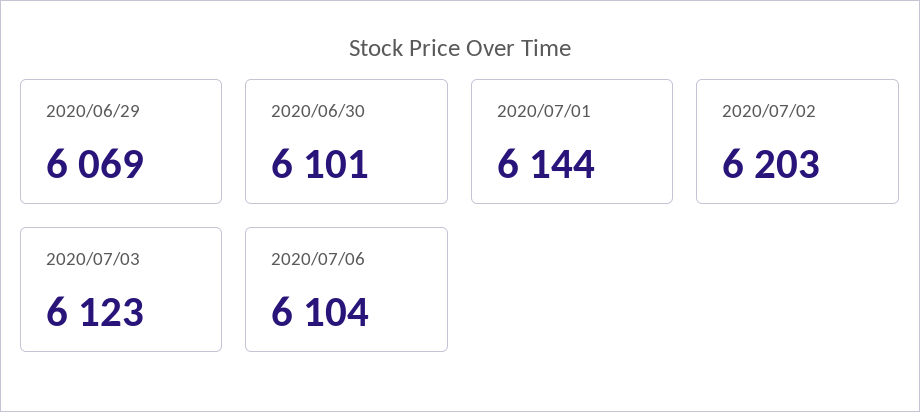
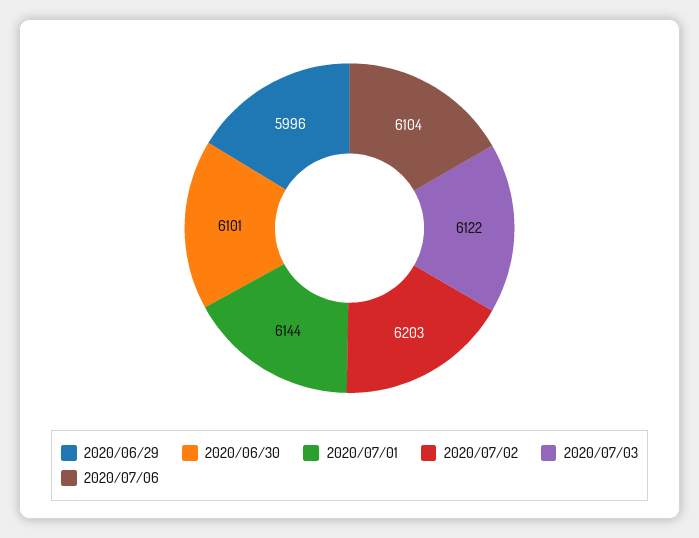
  {
-   "2020/06/29": 6069,
+   "2020/06/29": 5996,
    "2020/06/30": 6101,
    "2020/07/01": 6144,
    "2020/07/02": 6203,
-   "2020/07/03": 6123,
+   "2020/07/03": 6122,
    "2020/07/06": 6104
  }

